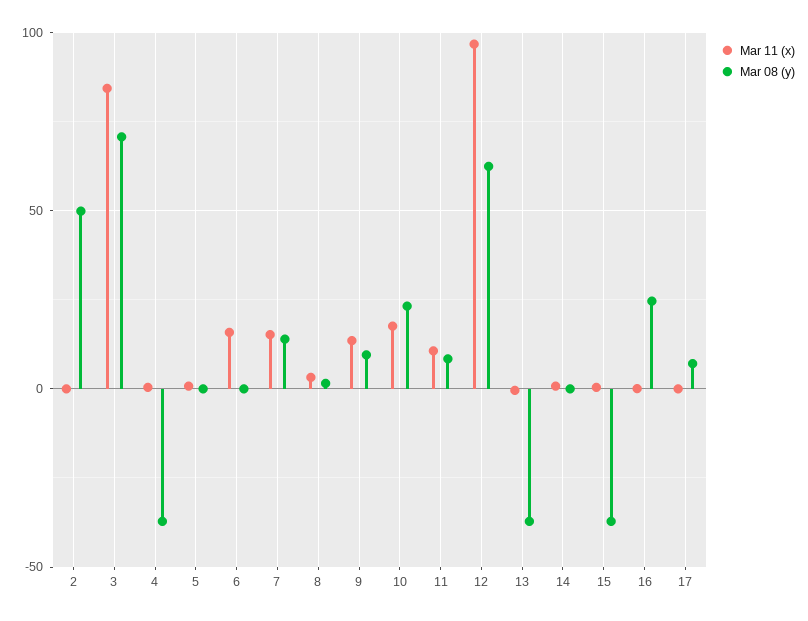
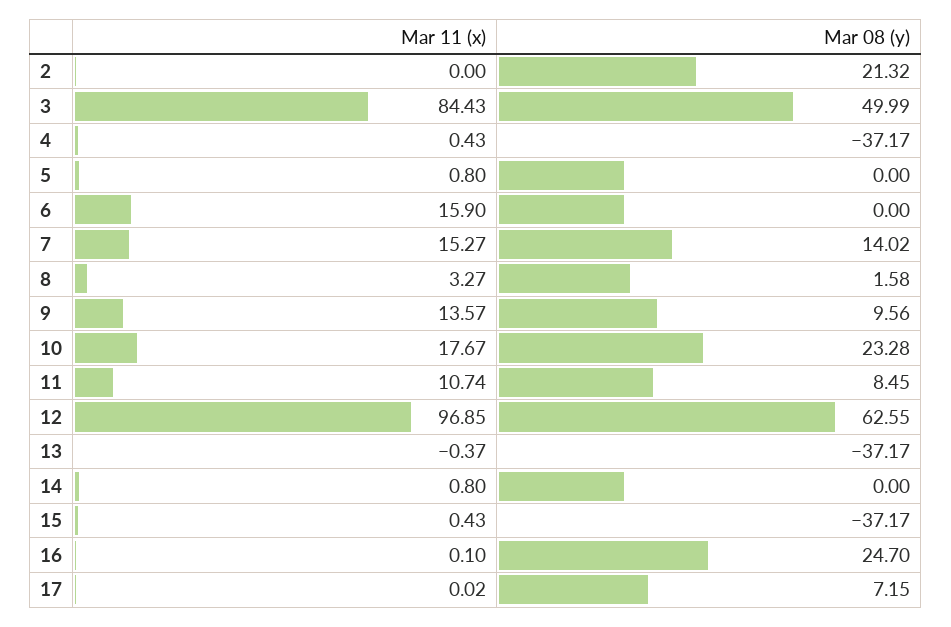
  {
    "Mar 11 (x)": {
      "2": 0,
      "3": 84.43,
      "4": 0.43,
      "5": 0.8,
      "6": 15.9,
      "7": 15.27,
      "8": 3.27,
      "9": 13.57,
      "10": 17.67,
      "11": 10.74,
      "12": 96.85,
      "13": -0.37,
      "14": 0.8,
      "15": 0.43,
      "16": 0.1,
      "17": 0.02
    },
    "Mar 08 (y)": {
-     "2": 50,
+     "2": 21.32,
-     "3": 70,
+     "3": 49.99,
      "4": -37.17,
      "5": 0,
      "6": 0,
      "7": 14.02,
      "8": 1.58,
      "9": 9.56,
      "10": 23.28,
      "11": 8.45,
      "12": 62.55,
      "13": -37.17,
      "14": 0,
      "15": -37.17,
      "16": 24.7,
      "17": 7.15
    }
  }

